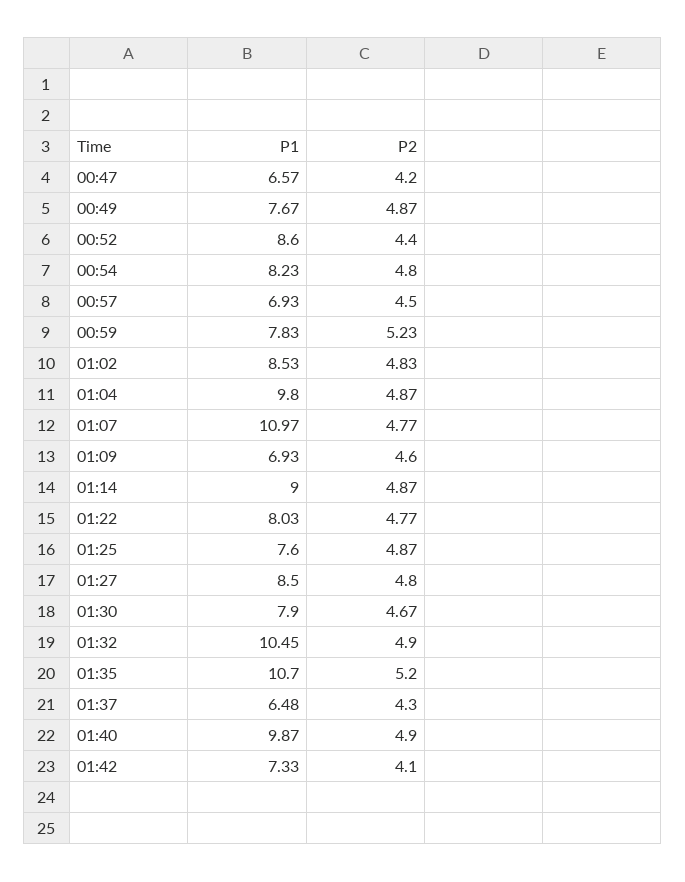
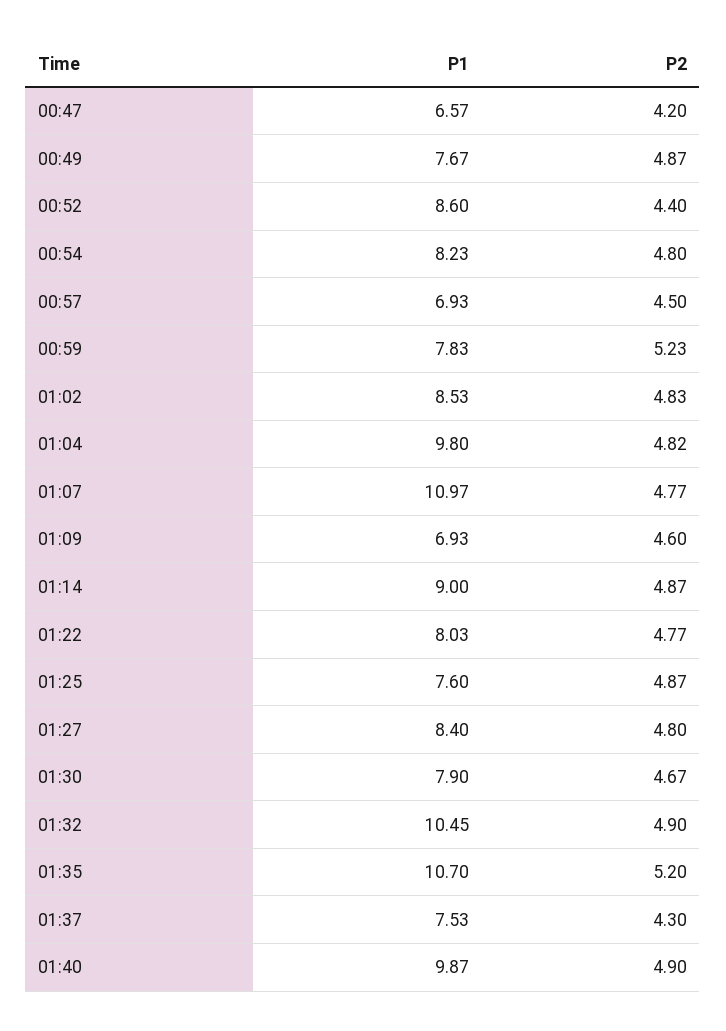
  {
    "P1": {
      "00:47": 6.57,
      "00:49": 7.67,
      "00:52": 8.6,
      "00:54": 8.23,
      "00:57": 6.93,
      "00:59": 7.83,
      "01:02": 8.53,
      "01:04": 9.8,
      "01:07": 10.97,
      "01:09": 6.93,
      "01:14": 9,
      "01:22": 8.03,
      "01:25": 7.6,
-     "01:27": 8.5,
+     "01:27": 8.4,
      "01:30": 7.9,
      "01:32": 10.45,
      "01:35": 10.7,
-     "01:37": 6.48,
+     "01:37": 7.53,
-     "01:40": 9.87,
+     "01:40": 9.87
-     "01:42": 7.33
    },
    "P2": {
      "00:47": 4.2,
      "00:49": 4.87,
      "00:52": 4.4,
      "00:54": 4.8,
      "00:57": 4.5,
      "00:59": 5.23,
      "01:02": 4.83,
-     "01:04": 4.87,
+     "01:04": 4.82,
      "01:07": 4.77,
      "01:09": 4.6,
      "01:14": 4.87,
      "01:22": 4.77,
      "01:25": 4.87,
      "01:27": 4.8,
      "01:30": 4.67,
      "01:32": 4.9,
      "01:35": 5.2,
      "01:37": 4.3,
-     "01:40": 4.9,
+     "01:40": 4.9
-     "01:42": 4.1
    }
  }

